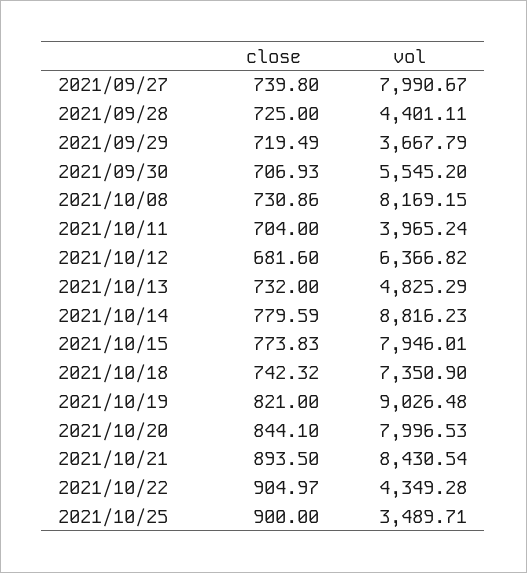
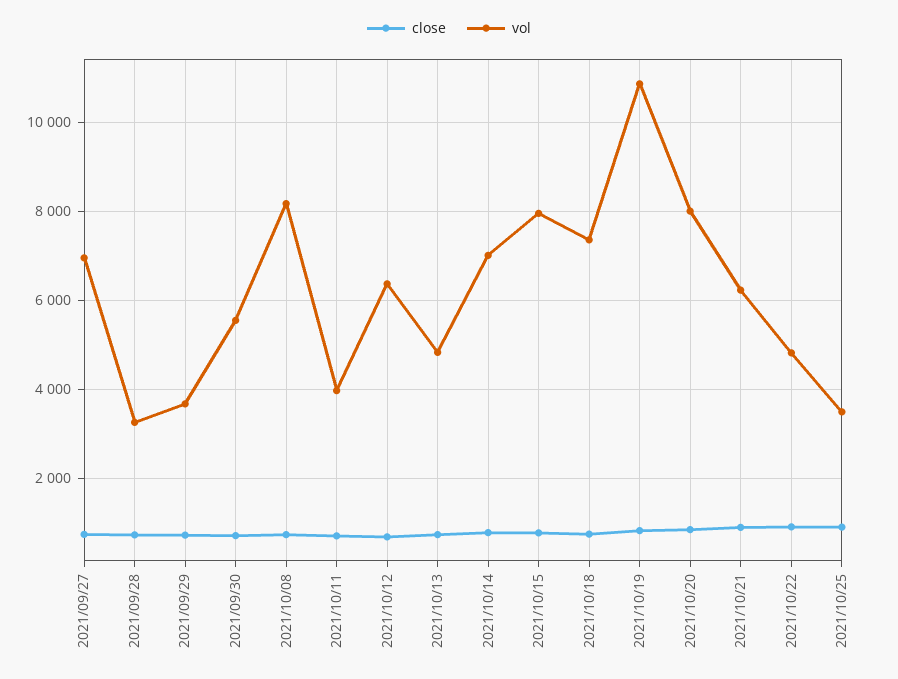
  {
    "close": {
      "2021/09/27": 739.8,
      "2021/09/28": 725,
      "2021/09/29": 719.49,
      "2021/09/30": 706.93,
      "2021/10/08": 730.86,
      "2021/10/11": 704,
      "2021/10/12": 681.6,
      "2021/10/13": 732,
      "2021/10/14": 779.59,
      "2021/10/15": 773.83,
      "2021/10/18": 742.32,
      "2021/10/19": 821,
      "2021/10/20": 844.1,
      "2021/10/21": 893.5,
      "2021/10/22": 904.97,
      "2021/10/25": 900
    },
    "vol": {
-     "2021/09/27": 7990.67,
+     "2021/09/27": 7000,
-     "2021/09/28": 4401.11,
+     "2021/09/28": 3200,
      "2021/09/29": 3667.79,
      "2021/09/30": 5545.2,
      "2021/10/08": 8169.15,
      "2021/10/11": 3965.24,
      "2021/10/12": 6366.82,
      "2021/10/13": 4825.29,
-     "2021/10/14": 8816.23,
+     "2021/10/14": 7000,
      "2021/10/15": 7946.01,
      "2021/10/18": 7350.9,
-     "2021/10/19": 9026.48,
+     "2021/10/19": 10800,
      "2021/10/20": 7996.53,
-     "2021/10/21": 8430.54,
+     "2021/10/21": 6200,
-     "2021/10/22": 4349.28,
+     "2021/10/22": 4800,
      "2021/10/25": 3489.71
    }
  }

